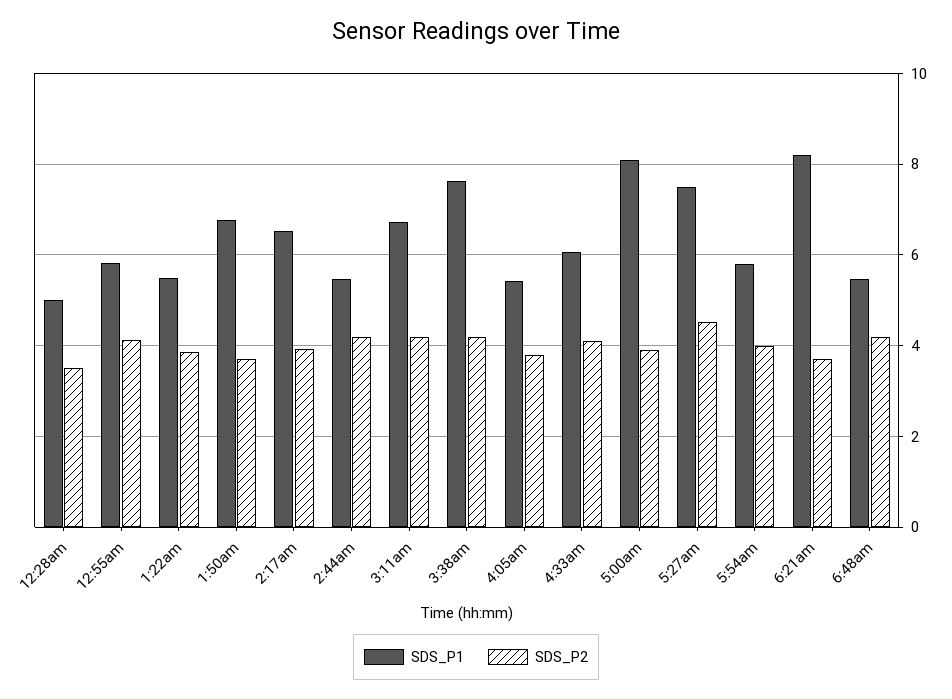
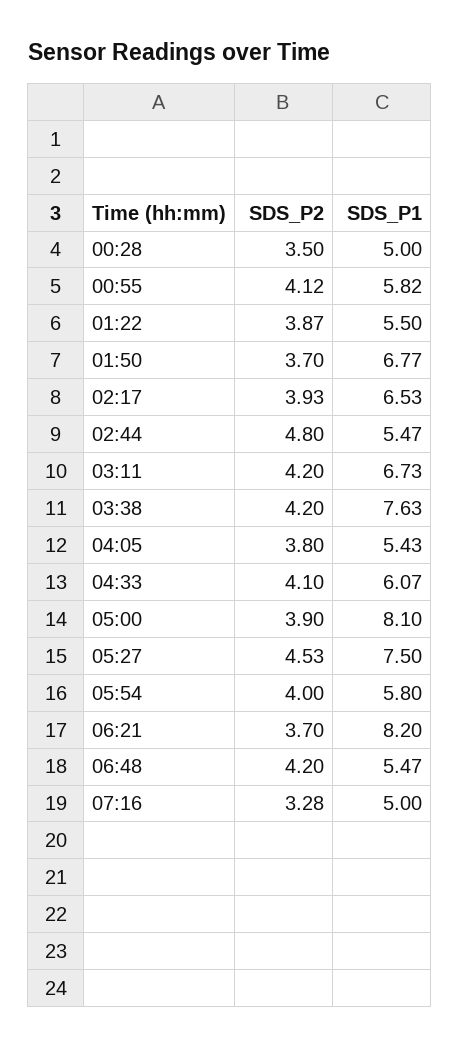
  {
    "SDS_P1": {
      "12:28am": 5,
      "12:55am": 5.82,
      "1:22am": 5.5,
      "1:50am": 6.77,
      "2:17am": 6.53,
      "2:44am": 5.47,
      "3:11am": 6.73,
      "3:38am": 7.63,
      "4:05am": 5.43,
      "4:33am": 6.07,
      "5:00am": 8.1,
      "5:27am": 7.5,
      "5:54am": 5.8,
      "6:21am": 8.2,
-     "6:48am": 5.47
+     "6:48am": 5.47,
+     "07:16": 5
    },
    "SDS_P2": {
      "12:28am": 3.5,
      "12:55am": 4.12,
      "1:22am": 3.87,
      "1:50am": 3.7,
      "2:17am": 3.93,
-     "2:44am": 4.2,
+     "2:44am": 4.8,
      "3:11am": 4.2,
      "3:38am": 4.2,
      "4:05am": 3.8,
      "4:33am": 4.1,
      "5:00am": 3.9,
      "5:27am": 4.53,
      "5:54am": 4,
      "6:21am": 3.7,
-     "6:48am": 4.2
+     "6:48am": 4.2,
+     "07:16": 3.28
    }
  }

